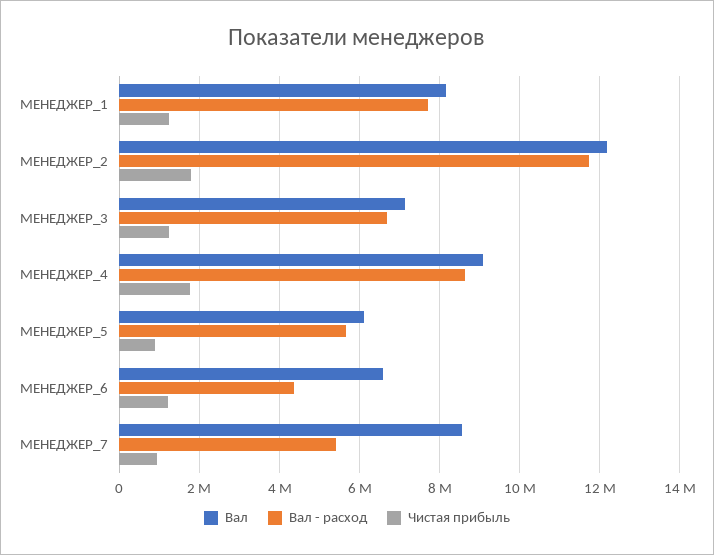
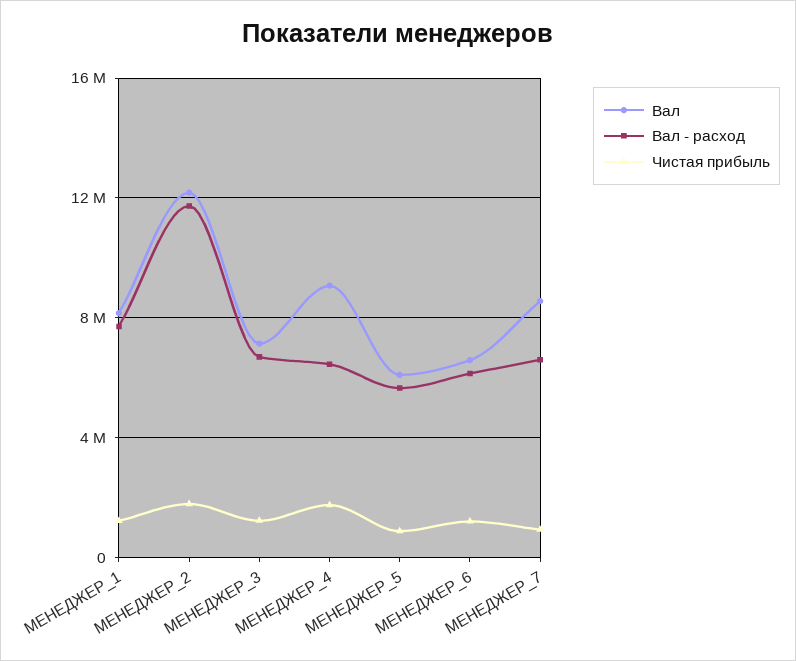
  {
    "Вал": {
      "МЕНЕДЖЕР_1": 8200000,
      "МЕНЕДЖЕР_2": 12200000,
      "МЕНЕДЖЕР_3": 7200000,
      "МЕНЕДЖЕР_4": 9000000,
      "МЕНЕДЖЕР_5": 6200000,
      "МЕНЕДЖЕР_6": 6600000,
      "МЕНЕДЖЕР_7": 8600000
    },
    "Вал - расход": {
      "МЕНЕДЖЕР_1": 7800000,
      "МЕНЕДЖЕР_2": 11800000,
      "МЕНЕДЖЕР_3": 6600000,
-     "МЕНЕДЖЕР_4": 8600000,
+     "МЕНЕДЖЕР_4": 6500000,
      "МЕНЕДЖЕР_5": 5600000,
-     "МЕНЕДЖЕР_6": 4400000,
+     "МЕНЕДЖЕР_6": 6000000,
-     "МЕНЕДЖЕР_7": 5400000
+     "МЕНЕДЖЕР_7": 6500000
    },
    "Чистая прибыль": {
      "МЕНЕДЖЕР_1": 1200000,
      "МЕНЕДЖЕР_2": 1800000,
      "МЕНЕДЖЕР_3": 1200000,
      "МЕНЕДЖЕР_4": 1800000,
      "МЕНЕДЖЕР_5": 800000,
      "МЕНЕДЖЕР_6": 1200000,
      "МЕНЕДЖЕР_7": 1000000
    }
  }

